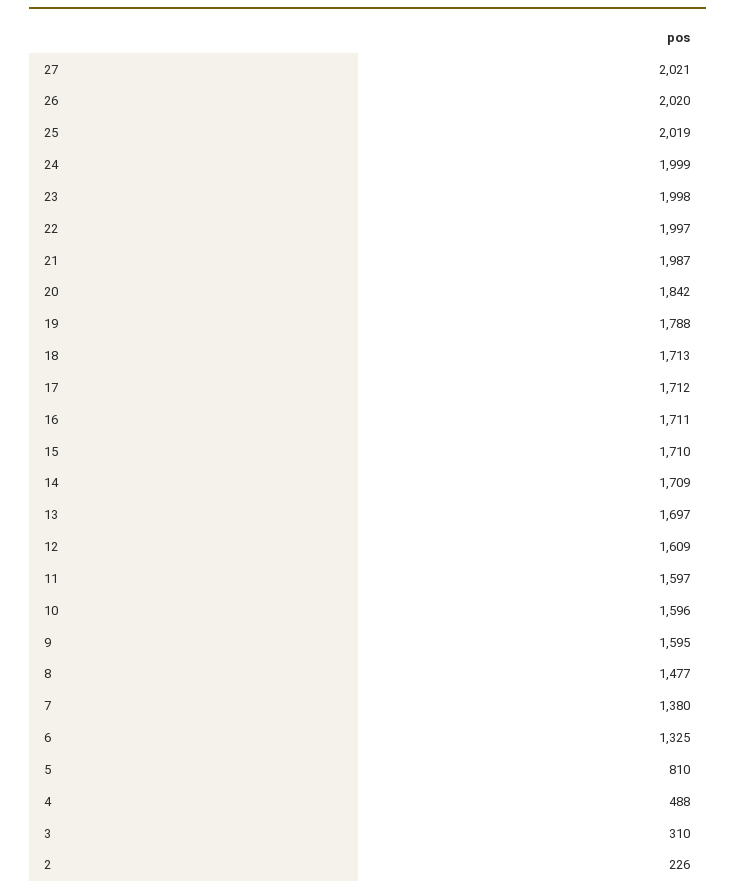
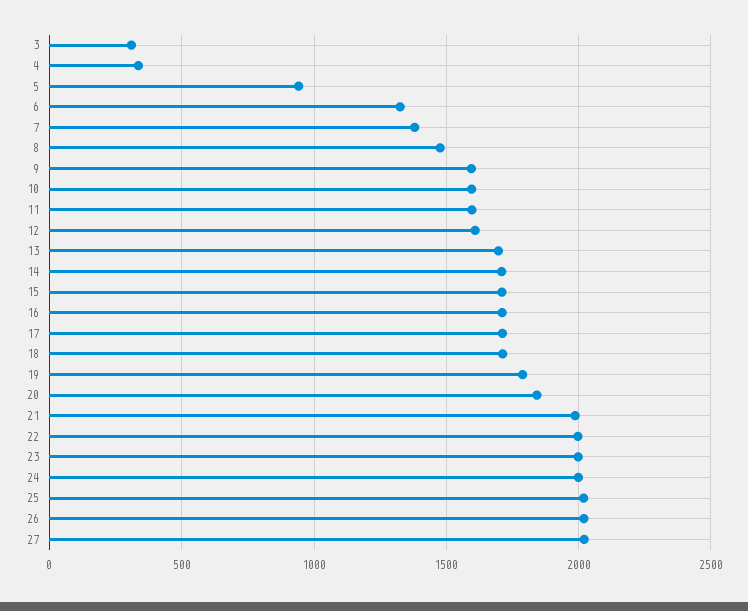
  {
    "27": 2021,
    "26": 2020,
    "25": 2019,
    "24": 1999,
    "23": 1998,
    "22": 1997,
    "21": 1987,
    "20": 1842,
    "19": 1788,
    "18": 1713,
    "17": 1712,
    "16": 1711,
    "15": 1710,
    "14": 1709,
    "13": 1697,
    "12": 1609,
    "11": 1597,
    "10": 1596,
    "9": 1595,
    "8": 1477,
    "7": 1380,
    "6": 1325,
-   "5": 810,
+   "5": 950,
-   "4": 488,
+   "4": 350,
-   "3": 310,
+   "3": 310
-   "2": 226
  }

